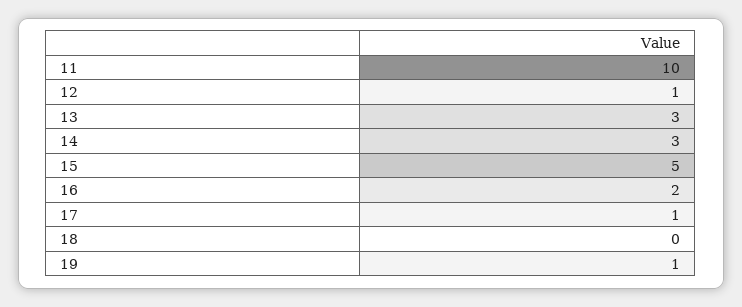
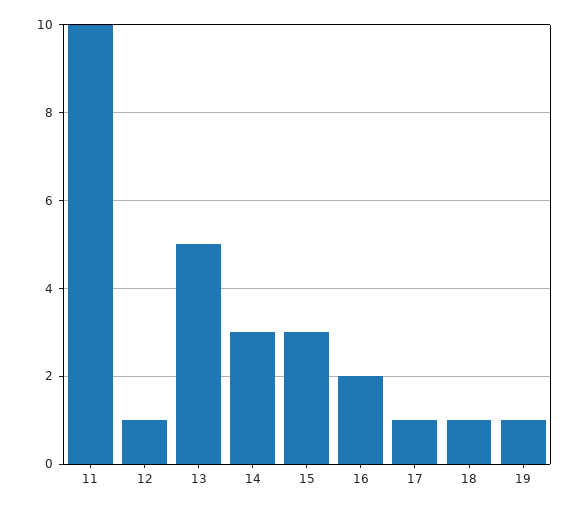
  {
    "11": 10,
    "12": 1,
-   "13": 3,
+   "13": 5,
    "14": 3,
-   "15": 5,
+   "15": 3,
    "16": 2,
    "17": 1,
-   "18": 0,
+   "18": 1,
    "19": 1
  }

